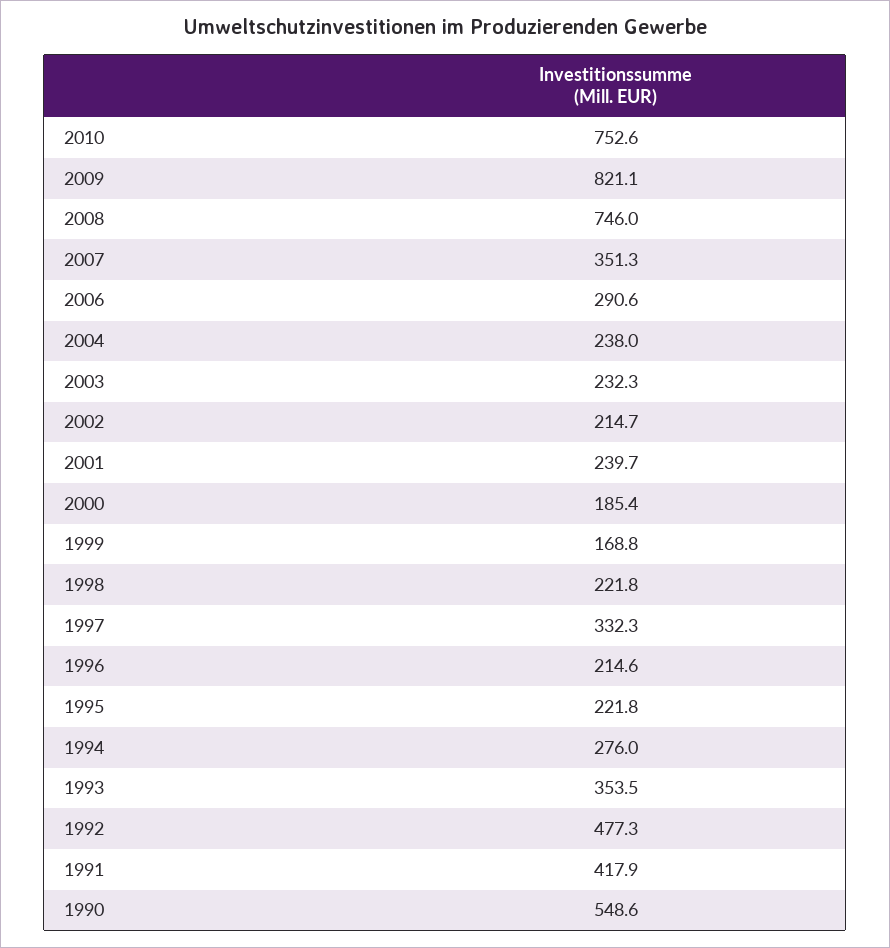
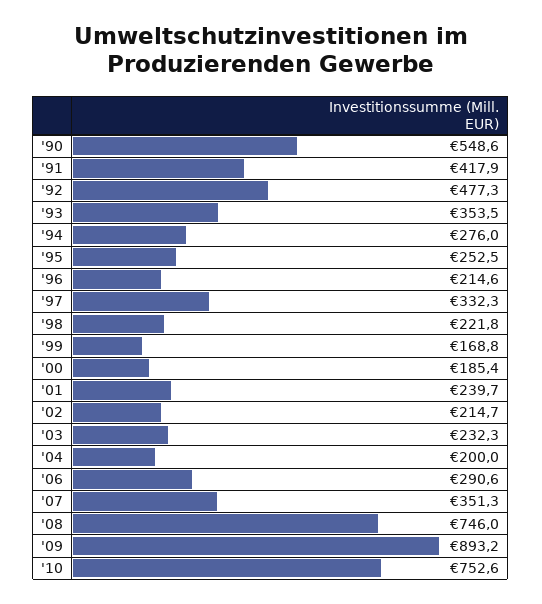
  {
    "2010": 752.6,
-   "2009": 821.1,
+   "2009": 893.2,
    "2008": 746,
    "2007": 351.3,
    "2006": 290.6,
-   "2004": 238,
+   "2004": 200,
    "2003": 232.3,
    "2002": 214.7,
    "2001": 239.7,
    "2000": 185.4,
    "1999": 168.8,
    "1998": 221.8,
    "1997": 332.3,
    "1996": 214.6,
-   "1995": 221.8,
+   "1995": 252.5,
    "1994": 276,
    "1993": 353.5,
    "1992": 477.3,
    "1991": 417.9,
    "1990": 548.6
  }

